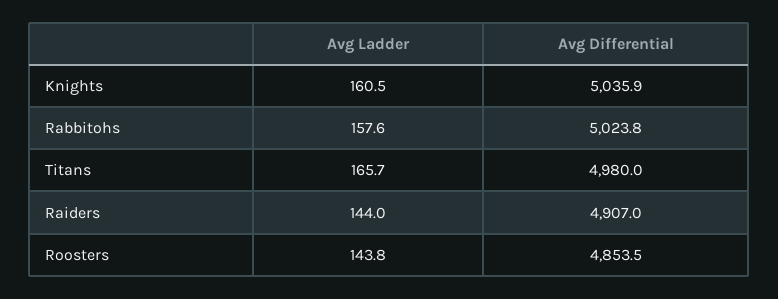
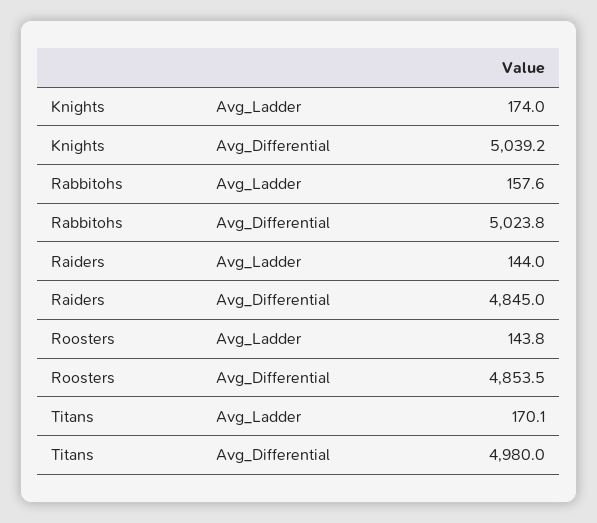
  {
    "Avg Ladder": {
-     "Knights": 160.5,
+     "Knights": 174,
      "Rabbitohs": 157.6,
-     "Titans": 165.7,
+     "Titans": 170.1,
      "Raiders": 144,
      "Roosters": 143.8
    },
    "Avg Differential": {
-     "Knights": 5035.9,
+     "Knights": 5039.2,
      "Rabbitohs": 5023.8,
      "Titans": 4980,
-     "Raiders": 4907,
+     "Raiders": 4845,
      "Roosters": 4853.5
    }
  }

